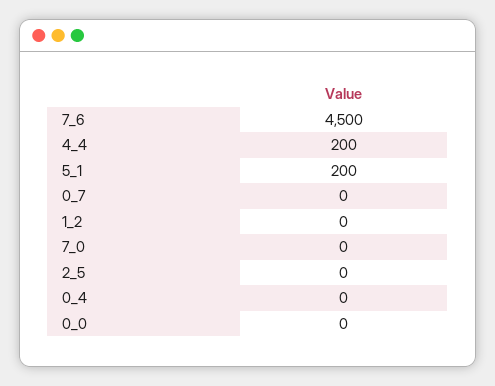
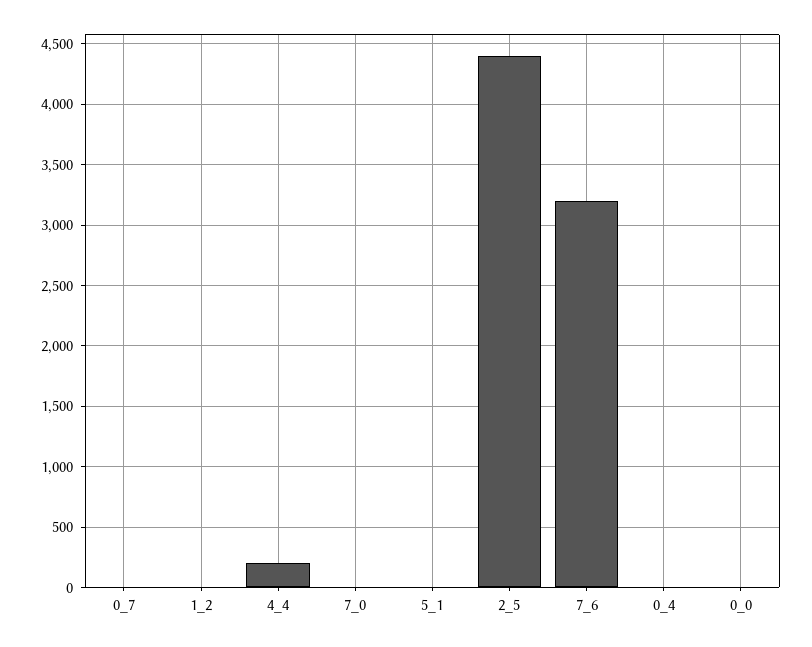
  {
-   "7_6": 4500,
+   "7_6": 3200,
    "4_4": 200,
-   "5_1": 200,
+   "5_1": 0,
    "0_7": 0,
    "1_2": 0,
    "7_0": 0,
-   "2_5": 0,
+   "2_5": 4400,
    "0_4": 0,
    "0_0": 0
  }

